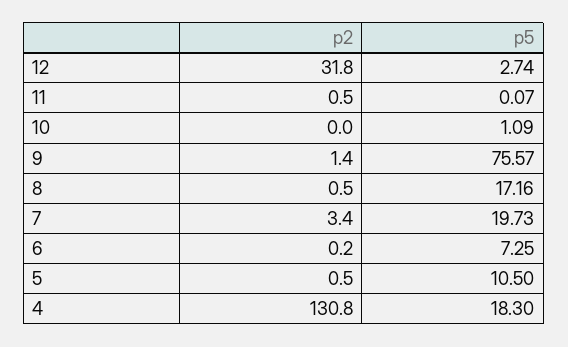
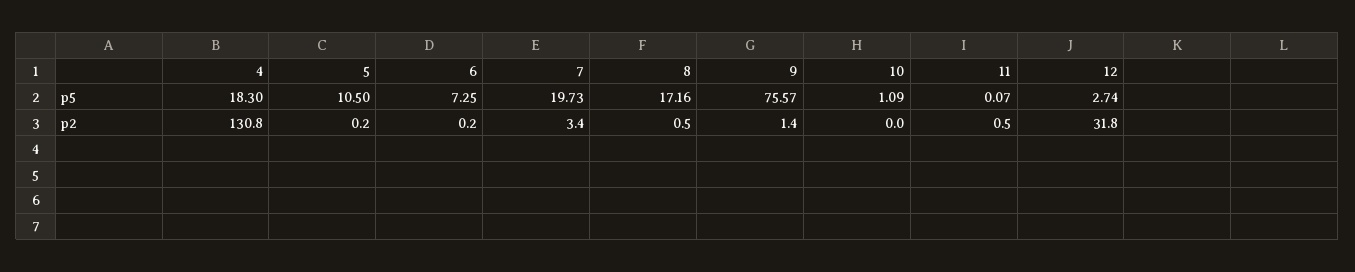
  {
    "p2": {
      "12": 31.8,
      "11": 0.5,
      "10": 0,
      "9": 1.4,
      "8": 0.5,
      "7": 3.4,
      "6": 0.2,
-     "5": 0.5,
+     "5": 0.2,
      "4": 130.8
    },
    "p5": {
      "12": 2.74,
      "11": 0.07,
      "10": 1.09,
      "9": 75.57,
      "8": 17.16,
      "7": 19.73,
      "6": 7.25,
      "5": 10.5,
      "4": 18.3
    }
  }

